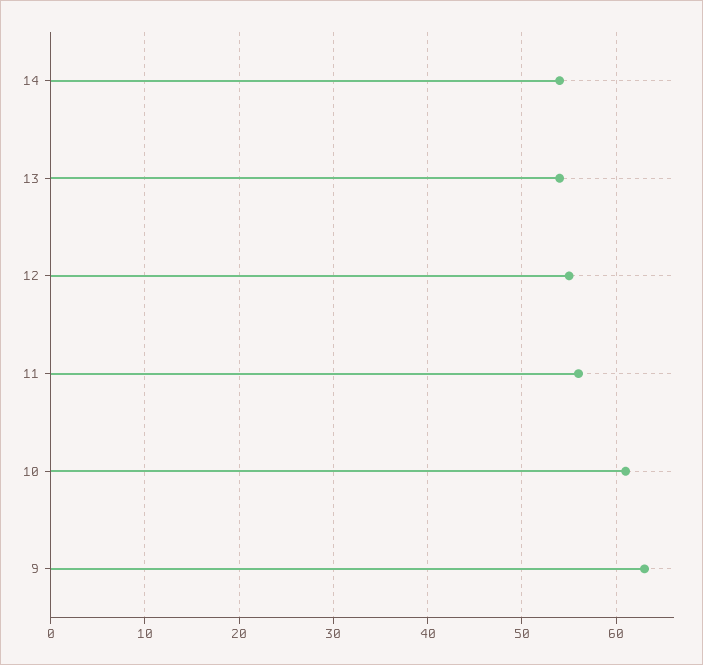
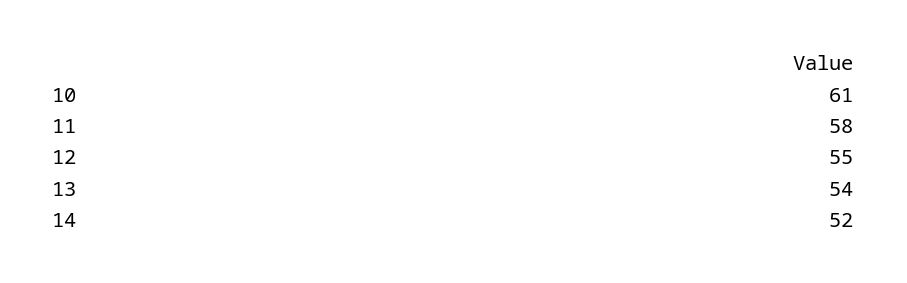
  {
-   "14": 54,
+   "14": 52,
    "13": 54,
    "12": 55,
-   "11": 56,
+   "11": 58,
-   "10": 61,
+   "10": 61
-   "9": 63
  }

